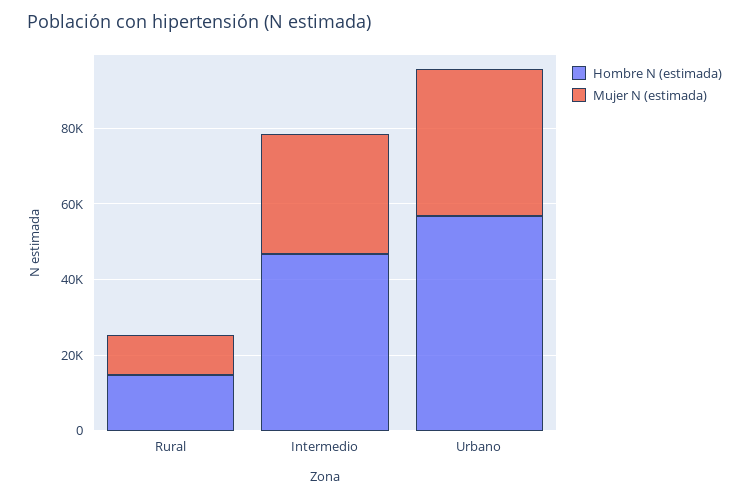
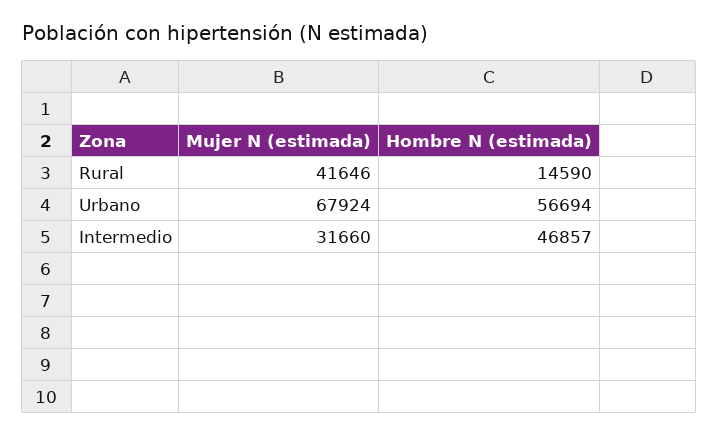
  {
    "Hombre N (estimada)": {
      "Rural": 14590,
      "Intermedio": 46857,
      "Urbano": 56694
    },
    "Mujer N (estimada)": {
-     "Rural": 10000,
+     "Rural": 41646,
      "Intermedio": 31660,
-     "Urbano": 40000
+     "Urbano": 67924
    }
  }

